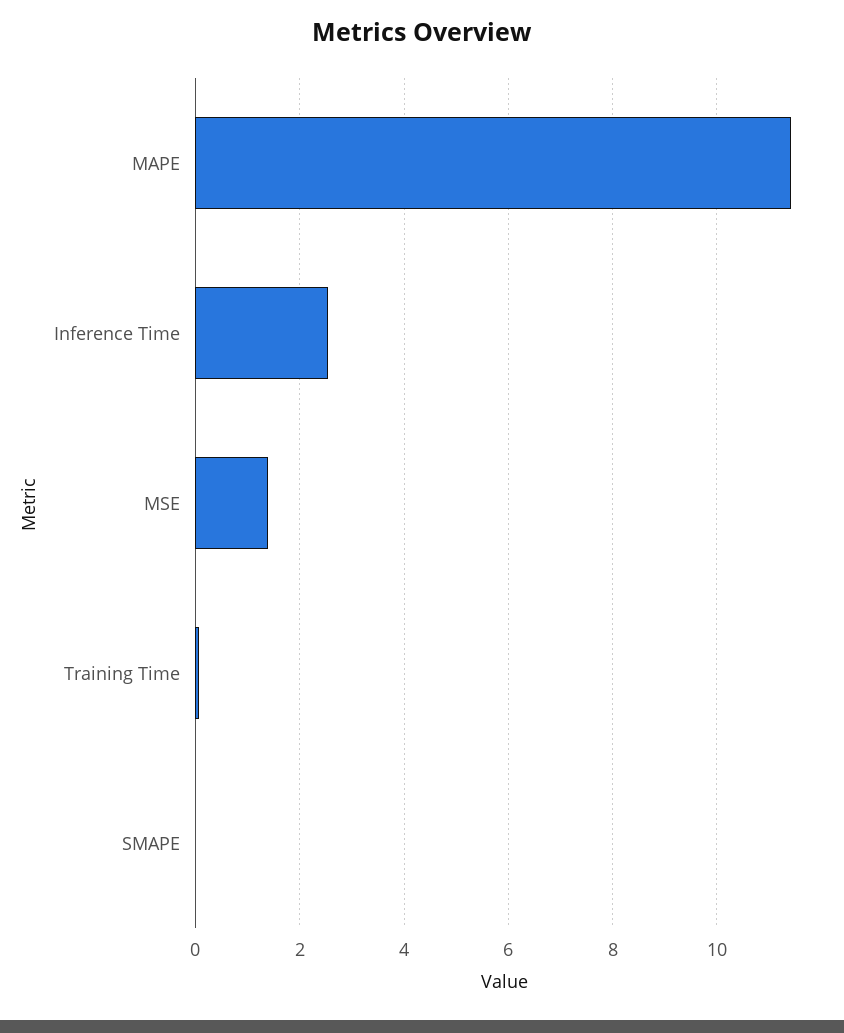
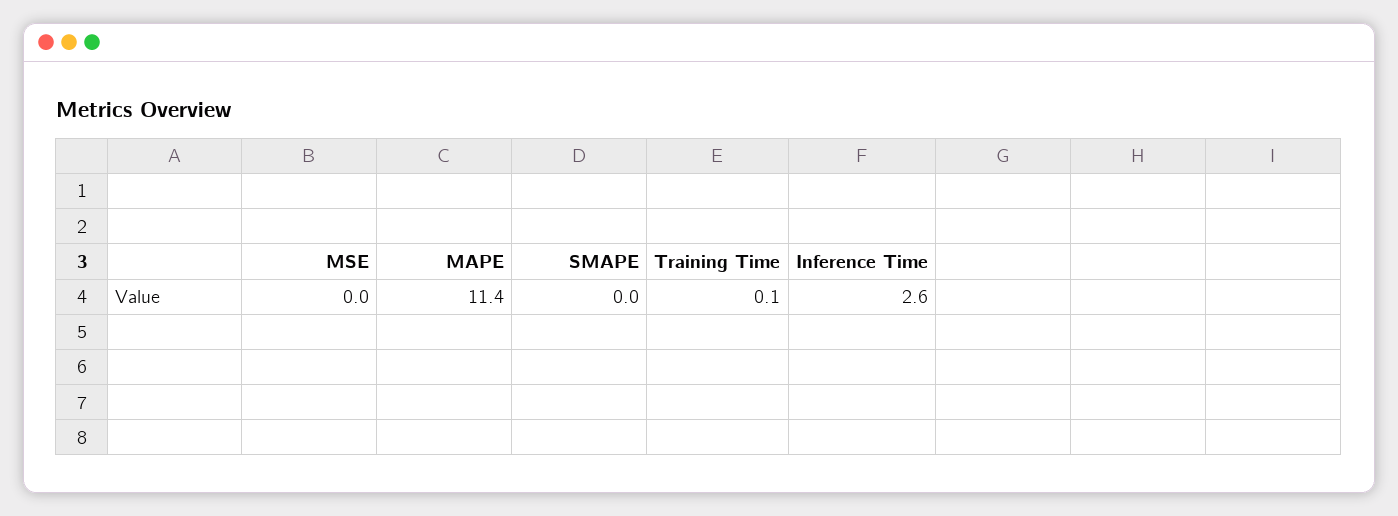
  {
    "MAPE": 11.4,
    "Inference Time": 2.6,
-   "MSE": 1.4,
+   "MSE": 0,
    "Training Time": 0.1,
    "SMAPE": 0
  }

